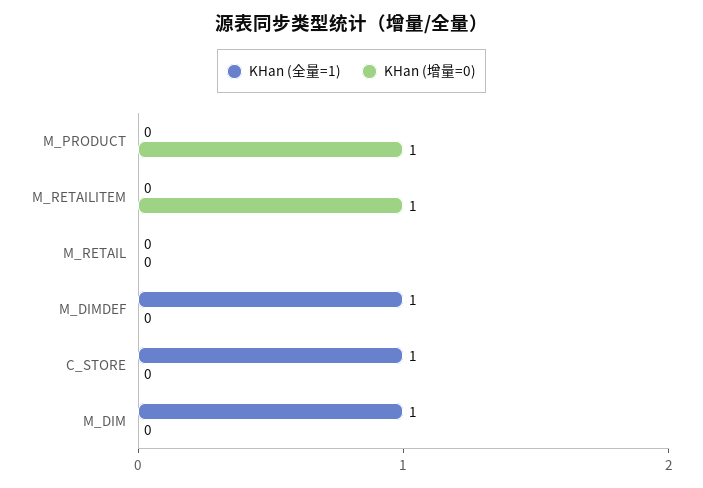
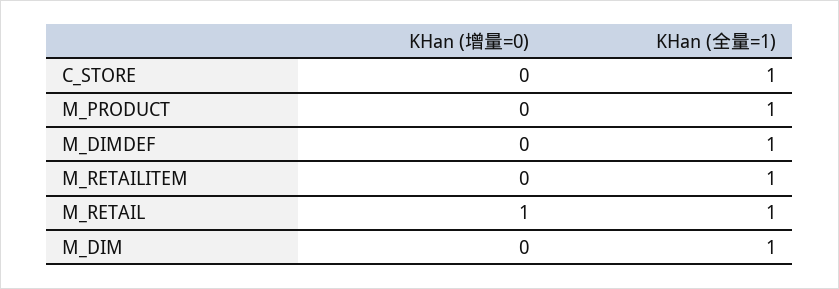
  {
    "KHan (全量=1)": {
-     "M_PRODUCT": 0,
+     "M_PRODUCT": 1,
-     "M_RETAILITEM": 0,
+     "M_RETAILITEM": 1,
-     "M_RETAIL": 0,
+     "M_RETAIL": 1,
      "M_DIMDEF": 1,
      "C_STORE": 1,
      "M_DIM": 1
    },
    "KHan (增量=0)": {
-     "M_PRODUCT": 1,
+     "M_PRODUCT": 0,
-     "M_RETAILITEM": 1,
+     "M_RETAILITEM": 0,
-     "M_RETAIL": 0,
+     "M_RETAIL": 1,
      "M_DIMDEF": 0,
      "C_STORE": 0,
      "M_DIM": 0
    }
  }

